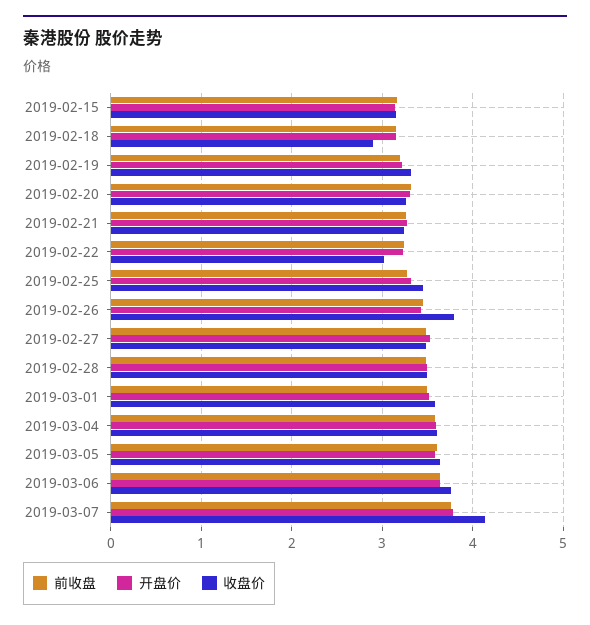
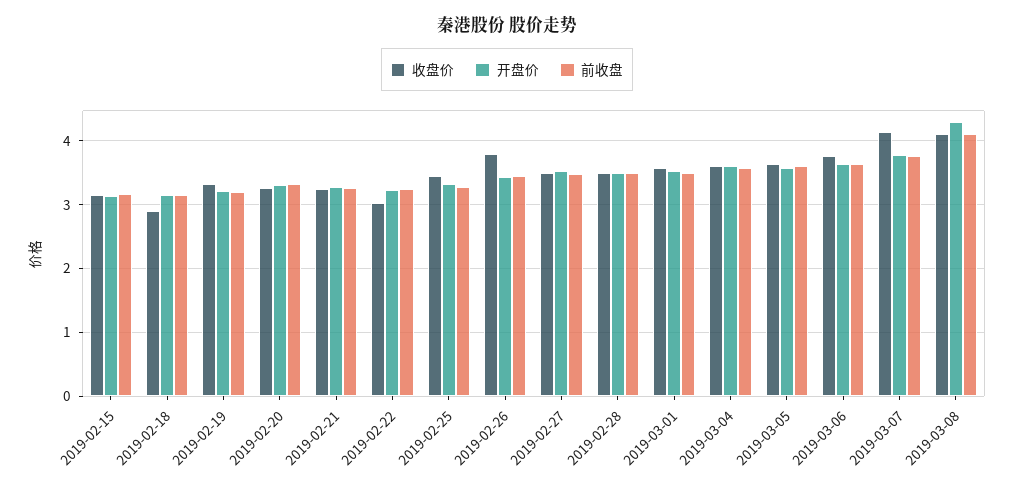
  {
    "前收盘": {
      "2019-02-15": 3.2,
      "2019-02-18": 3.2,
      "2019-02-19": 3.2,
      "2019-02-20": 3.3,
      "2019-02-21": 3.3,
      "2019-02-22": 3.2,
      "2019-02-25": 3.3,
      "2019-02-26": 3.5,
      "2019-02-27": 3.5,
      "2019-02-28": 3.5,
      "2019-03-01": 3.5,
      "2019-03-04": 3.6,
      "2019-03-05": 3.6,
      "2019-03-06": 3.6,
-     "2019-03-07": 3.8
+     "2019-03-07": 3.8,
+     "2019-03-08": 4.1
    },
    "开盘价": {
      "2019-02-15": 3.1,
      "2019-02-18": 3.2,
      "2019-02-19": 3.2,
      "2019-02-20": 3.3,
      "2019-02-21": 3.3,
      "2019-02-22": 3.2,
      "2019-02-25": 3.3,
      "2019-02-26": 3.4,
      "2019-02-27": 3.5,
      "2019-02-28": 3.5,
      "2019-03-01": 3.5,
      "2019-03-04": 3.6,
      "2019-03-05": 3.6,
      "2019-03-06": 3.6,
-     "2019-03-07": 3.8
+     "2019-03-07": 3.8,
+     "2019-03-08": 4.3
    },
    "收盘价": {
      "2019-02-15": 3.2,
      "2019-02-18": 2.9,
      "2019-02-19": 3.3,
      "2019-02-20": 3.3,
      "2019-02-21": 3.2,
      "2019-02-22": 3,
      "2019-02-25": 3.5,
      "2019-02-26": 3.8,
      "2019-02-27": 3.5,
      "2019-02-28": 3.5,
      "2019-03-01": 3.6,
      "2019-03-04": 3.6,
      "2019-03-05": 3.6,
      "2019-03-06": 3.8,
-     "2019-03-07": 4.1
+     "2019-03-07": 4.1,
+     "2019-03-08": 4.1
    }
  }

